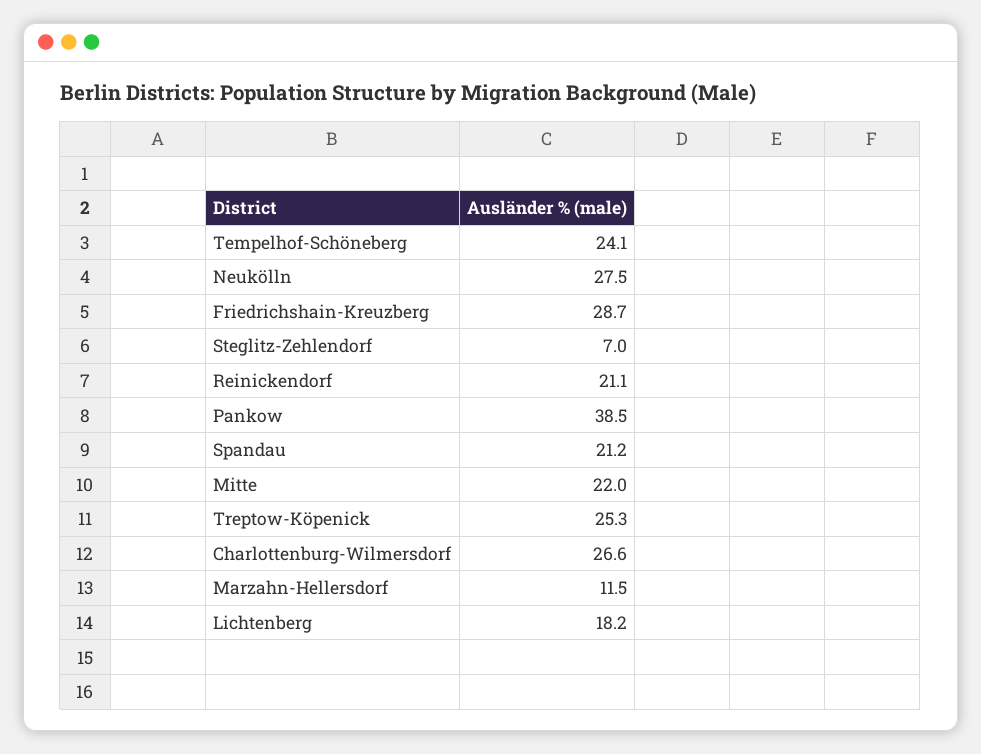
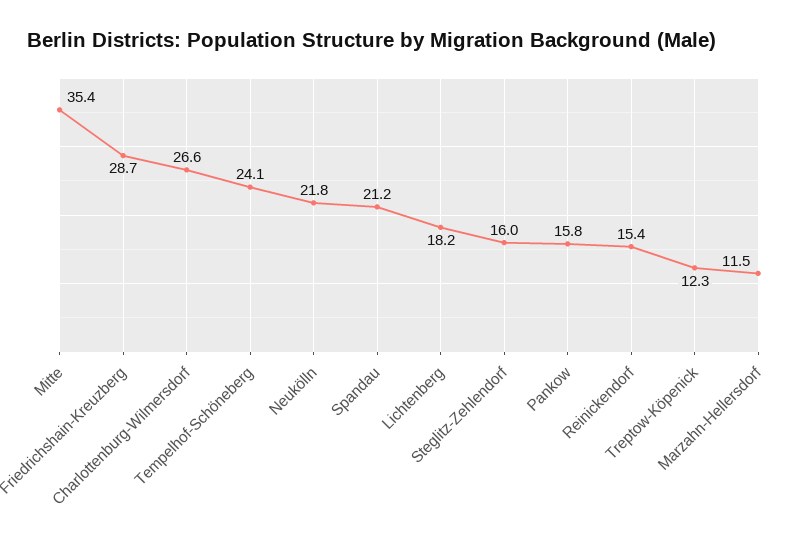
  {
    "Tempelhof-Schöneberg": 24.1,
-   "Neukölln": 27.5,
+   "Neukölln": 21.8,
    "Friedrichshain-Kreuzberg": 28.7,
-   "Steglitz-Zehlendorf": 7,
+   "Steglitz-Zehlendorf": 16,
-   "Reinickendorf": 21.1,
+   "Reinickendorf": 15.4,
-   "Pankow": 38.5,
+   "Pankow": 15.8,
    "Spandau": 21.2,
-   "Mitte": 22,
+   "Mitte": 35.4,
-   "Treptow-Köpenick": 25.3,
+   "Treptow-Köpenick": 12.3,
    "Charlottenburg-Wilmersdorf": 26.6,
    "Marzahn-Hellersdorf": 11.5,
    "Lichtenberg": 18.2
  }

